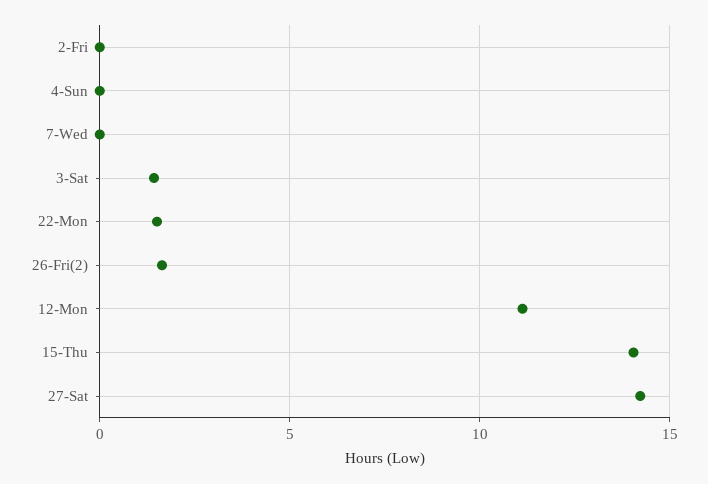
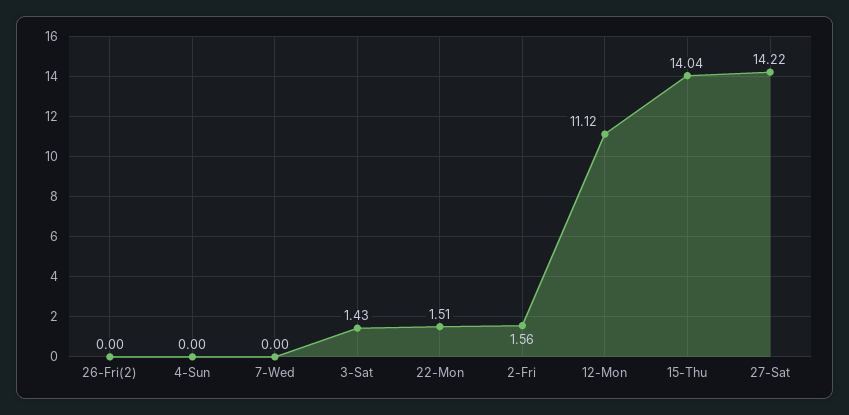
  {
-   "2-Fri": 0,
+   "2-Fri": 1.56,
    "4-Sun": 0,
    "7-Wed": 0,
    "3-Sat": 1.43,
    "22-Mon": 1.51,
-   "26-Fri(2)": 1.5,
+   "26-Fri(2)": 0,
    "12-Mon": 11.12,
    "15-Thu": 14.04,
    "27-Sat": 14.22
  }

